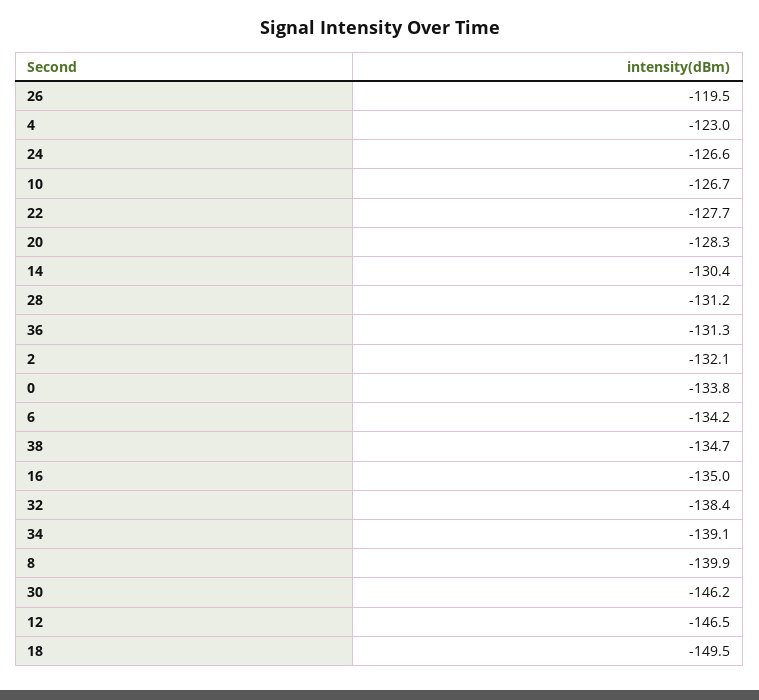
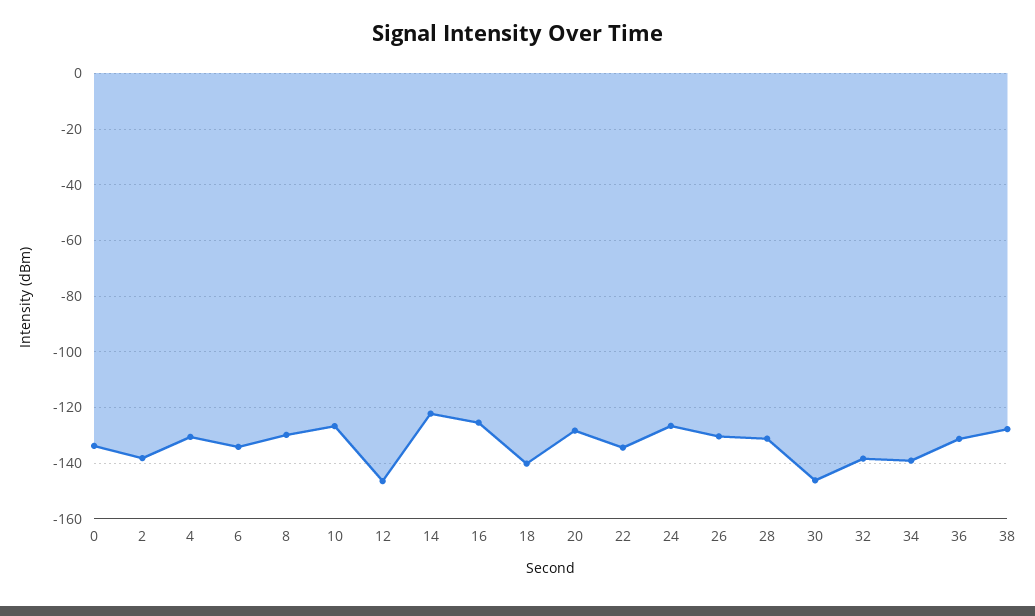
  {
-   "26": -119.5,
+   "26": -130,
-   "4": -123,
+   "4": -130,
    "24": -126.6,
    "10": -126.7,
-   "22": -127.7,
+   "22": -135,
    "20": -128.3,
-   "14": -130.4,
+   "14": -122.5,
    "28": -131.2,
    "36": -131.3,
-   "2": -132.1,
+   "2": -137.5,
    "0": -133.8,
    "6": -134.2,
-   "38": -134.7,
+   "38": -127.5,
-   "16": -135,
+   "16": -125,
    "32": -138.4,
    "34": -139.1,
-   "8": -139.9,
+   "8": -130,
    "30": -146.2,
    "12": -146.5,
-   "18": -149.5
+   "18": -140
  }

